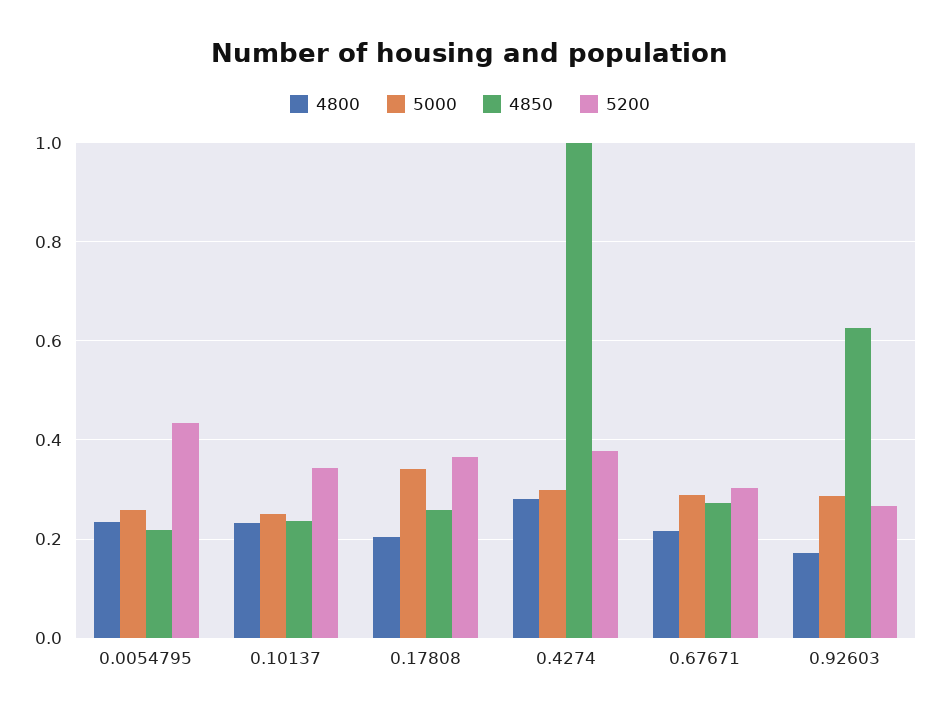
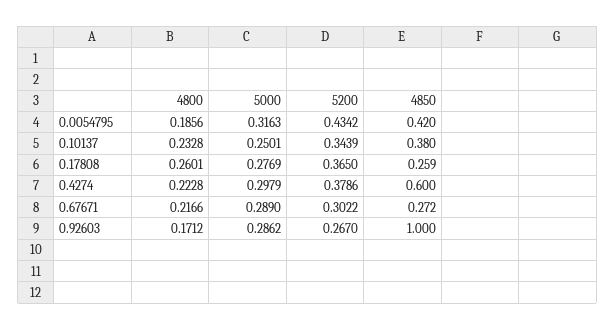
  {
    "4800": {
-     "0.0054795": 0.24,
+     "0.0054795": 0.1856,
      "0.10137": 0.2328,
-     "0.17808": 0.2,
+     "0.17808": 0.2601,
-     "0.4274": 0.28,
+     "0.4274": 0.2228,
      "0.67671": 0.2166,
      "0.92603": 0.1712
    },
    "5000": {
-     "0.0054795": 0.26,
+     "0.0054795": 0.3163,
      "0.10137": 0.2501,
-     "0.17808": 0.34,
+     "0.17808": 0.2769,
      "0.4274": 0.2979,
      "0.67671": 0.289,
      "0.92603": 0.2862
    },
    "4850": {
-     "0.0054795": 0.22,
+     "0.0054795": 0.42,
-     "0.10137": 0.24,
+     "0.10137": 0.38,
      "0.17808": 0.259,
-     "0.4274": 1,
+     "0.4274": 0.6,
      "0.67671": 0.272,
-     "0.92603": 0.62
+     "0.92603": 1
    },
    "5200": {
      "0.0054795": 0.4342,
      "0.10137": 0.3439,
      "0.17808": 0.365,
      "0.4274": 0.3786,
      "0.67671": 0.3022,
      "0.92603": 0.267
    }
  }

